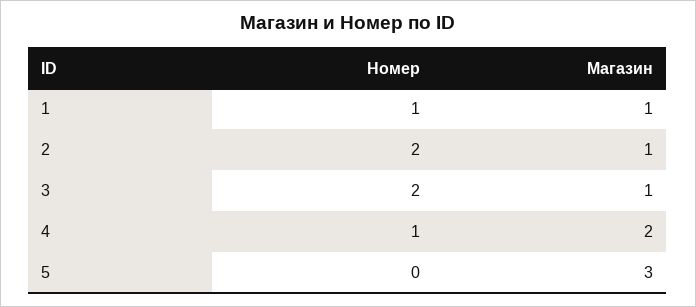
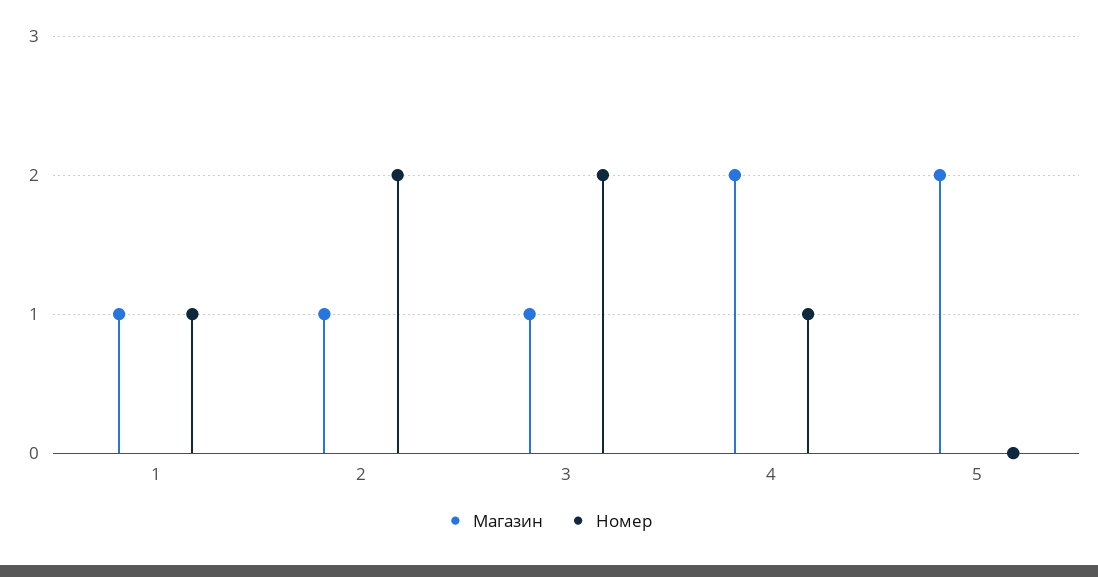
  {
    "Номер": {
      "1": 1,
      "2": 2,
      "3": 2,
      "4": 1,
      "5": 0
    },
    "Магазин": {
      "1": 1,
      "2": 1,
      "3": 1,
      "4": 2,
-     "5": 3
+     "5": 2
    }
  }

